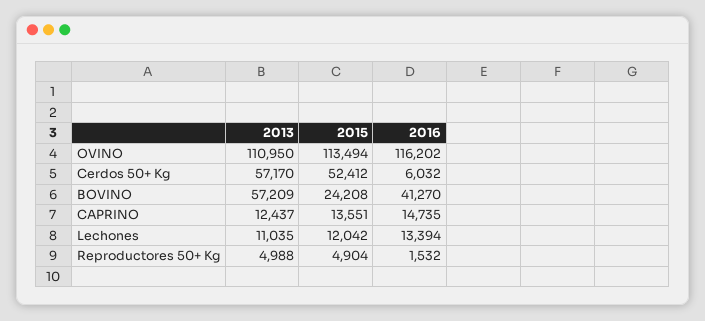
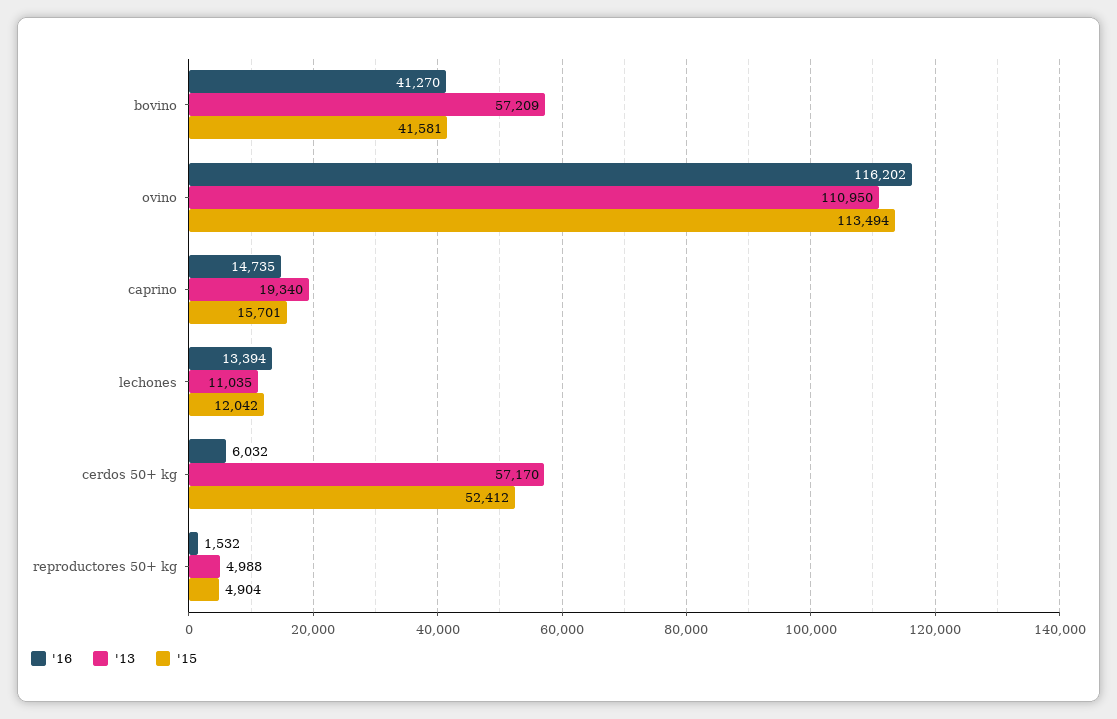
  {
    "2013": {
      "OVINO": 110950,
      "Cerdos 50+ Kg": 57170,
      "BOVINO": 57209,
-     "CAPRINO": 12437,
+     "CAPRINO": 19340,
      "Lechones": 11035,
      "Reproductores 50+ Kg": 4988
    },
    "2015": {
      "OVINO": 113494,
      "Cerdos 50+ Kg": 52412,
-     "BOVINO": 24208,
+     "BOVINO": 41581,
-     "CAPRINO": 13551,
+     "CAPRINO": 15701,
      "Lechones": 12042,
      "Reproductores 50+ Kg": 4904
    },
    "2016": {
      "OVINO": 116202,
      "Cerdos 50+ Kg": 6032,
      "BOVINO": 41270,
      "CAPRINO": 14735,
      "Lechones": 13394,
      "Reproductores 50+ Kg": 1532
    }
  }

